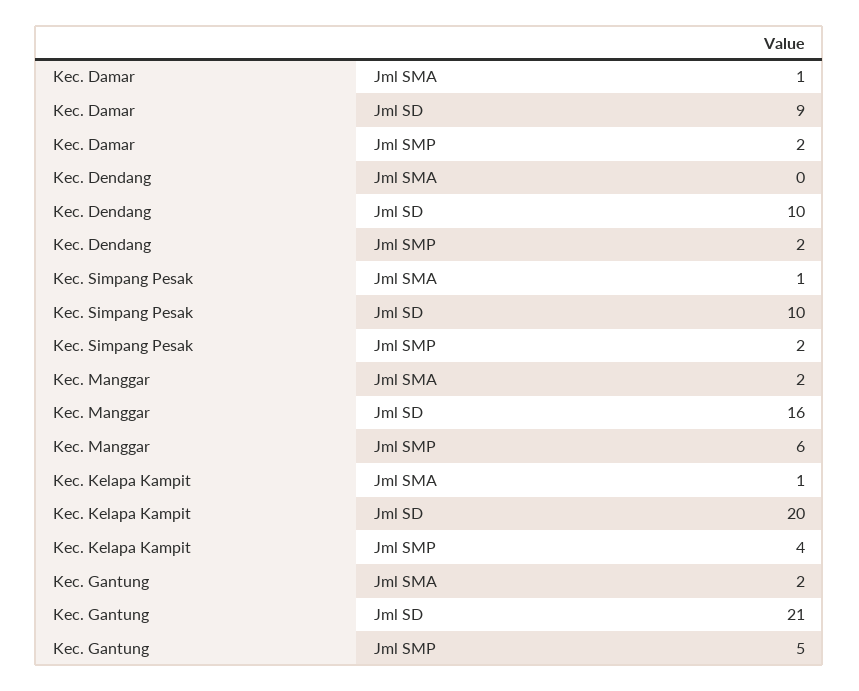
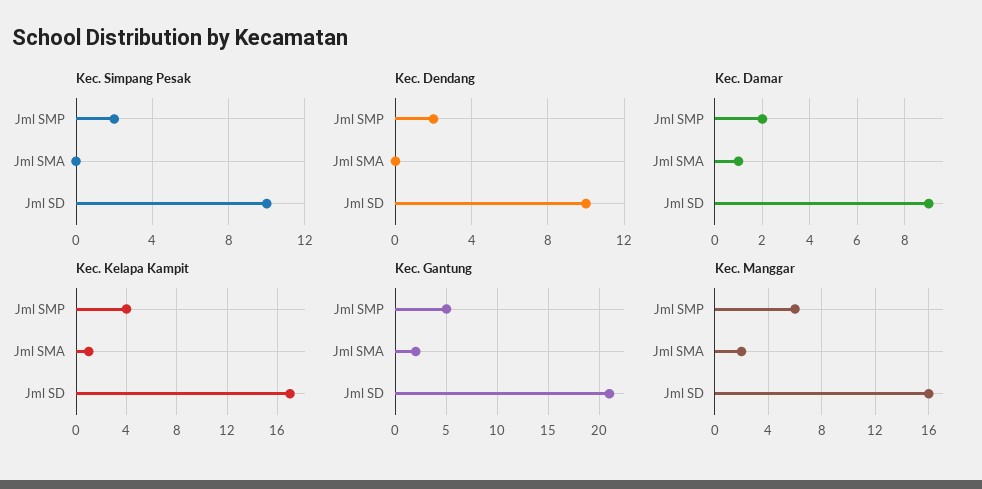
  {
    "Kec. Damar": {
      "Jml SMA": 1,
      "Jml SD": 9,
      "Jml SMP": 2
    },
    "Kec. Dendang": {
      "Jml SMA": 0,
      "Jml SD": 10,
      "Jml SMP": 2
    },
    "Kec. Simpang Pesak": {
-     "Jml SMA": 1,
+     "Jml SMA": 0,
      "Jml SD": 10,
      "Jml SMP": 2
    },
    "Kec. Manggar": {
      "Jml SMA": 2,
      "Jml SD": 16,
      "Jml SMP": 6
    },
    "Kec. Kelapa Kampit": {
      "Jml SMA": 1,
-     "Jml SD": 20,
+     "Jml SD": 17,
      "Jml SMP": 4
    },
    "Kec. Gantung": {
      "Jml SMA": 2,
      "Jml SD": 21,
      "Jml SMP": 5
    }
  }

